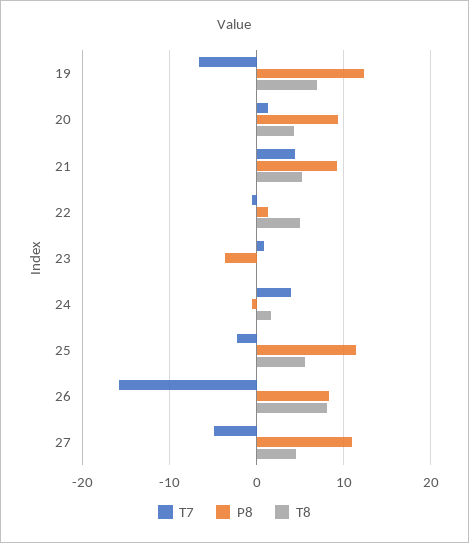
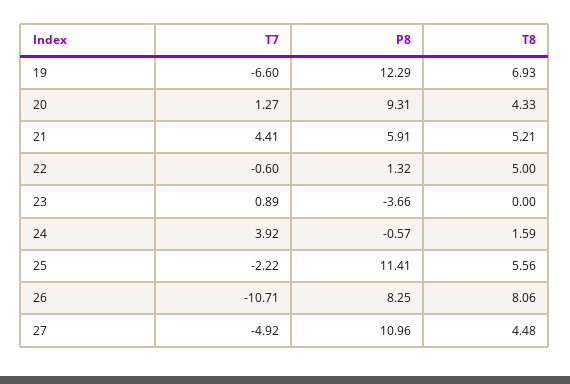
  {
    "T7": {
      "19": -6.6,
      "20": 1.27,
      "21": 4.41,
      "22": -0.6,
      "23": 0.89,
      "24": 3.92,
      "25": -2.22,
-     "26": -16,
+     "26": -10.71,
      "27": -4.92
    },
    "P8": {
      "19": 12.29,
      "20": 9.31,
-     "21": 9,
+     "21": 5.91,
      "22": 1.32,
      "23": -3.66,
      "24": -0.57,
      "25": 11.41,
      "26": 8.25,
      "27": 10.96
    },
    "T8": {
      "19": 6.93,
      "20": 4.33,
      "21": 5.21,
      "22": 5,
      "23": 0,
      "24": 1.59,
      "25": 5.56,
      "26": 8.06,
      "27": 4.48
    }
  }

